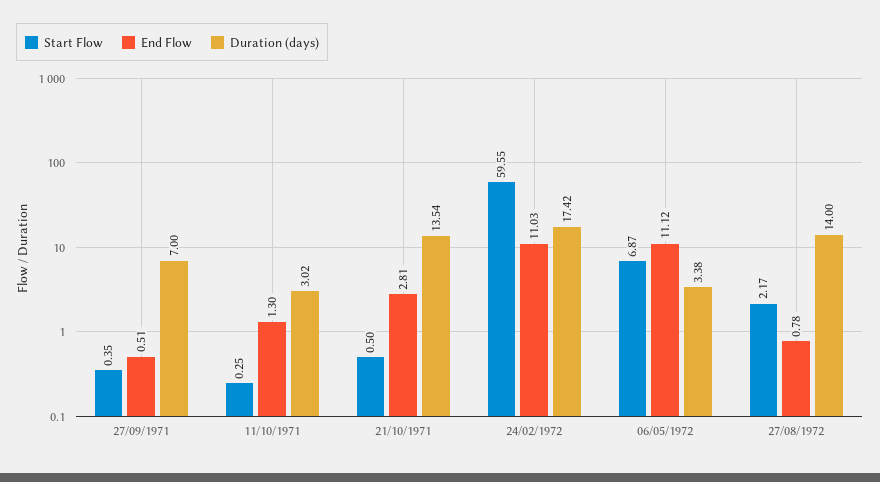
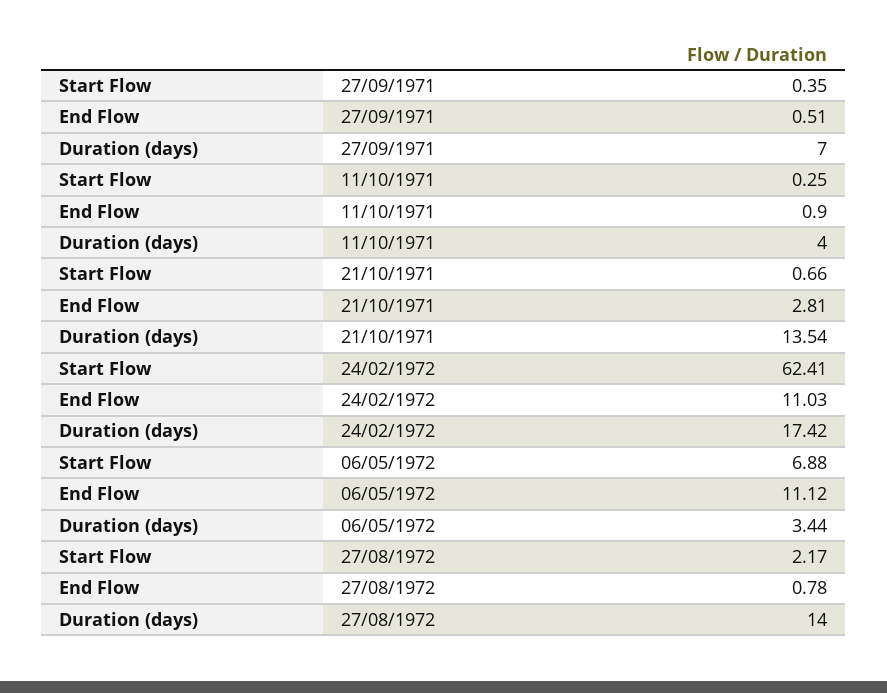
  {
    "Start Flow": {
      "27/09/1971": 0.35,
      "11/10/1971": 0.25,
-     "21/10/1971": 0.5,
+     "21/10/1971": 0.66,
-     "24/02/1972": 59.55,
+     "24/02/1972": 62.41,
-     "06/05/1972": 6.87,
+     "06/05/1972": 6.88,
      "27/08/1972": 2.17
    },
    "End Flow": {
      "27/09/1971": 0.51,
-     "11/10/1971": 1.3,
+     "11/10/1971": 0.9,
      "21/10/1971": 2.81,
      "24/02/1972": 11.03,
      "06/05/1972": 11.12,
      "27/08/1972": 0.78
    },
    "Duration (days)": {
      "27/09/1971": 7,
-     "11/10/1971": 3.02,
+     "11/10/1971": 4,
      "21/10/1971": 13.54,
      "24/02/1972": 17.42,
-     "06/05/1972": 3.38,
+     "06/05/1972": 3.44,
      "27/08/1972": 14
    }
  }

